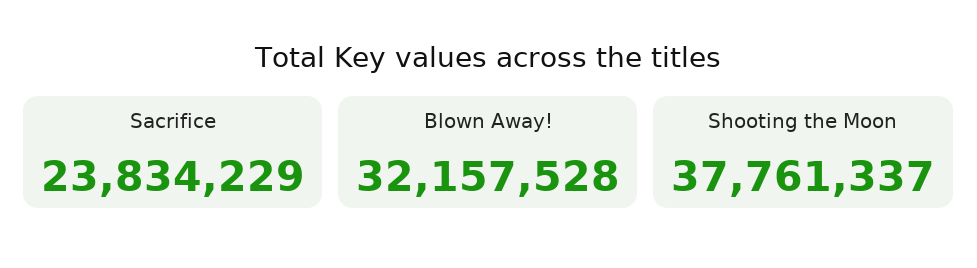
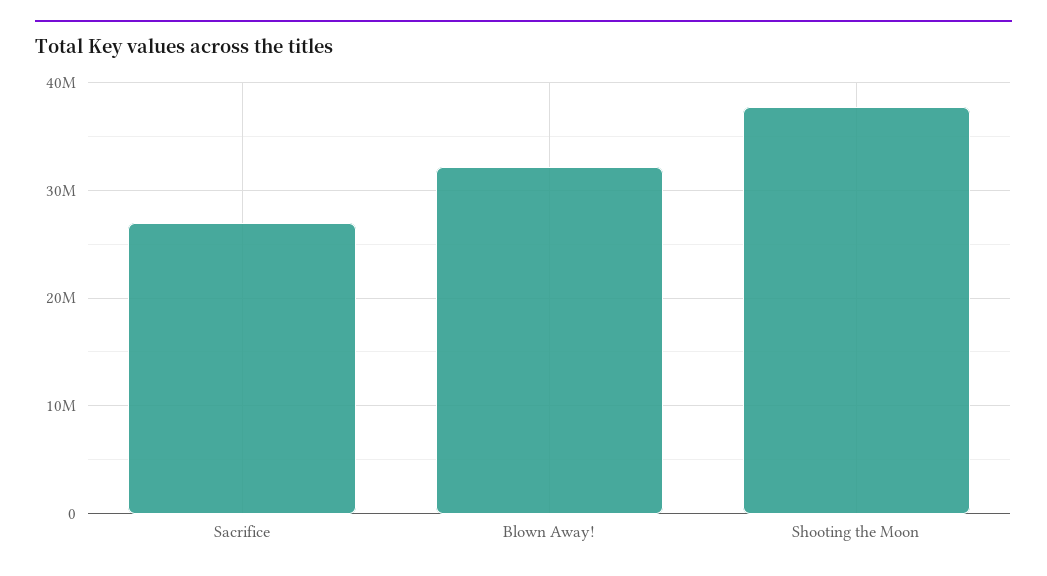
  {
-   "Sacrifice": 23834229,
+   "Sacrifice": 27000000,
    "Blown Away!": 32157528,
    "Shooting the Moon": 37761337
  }

